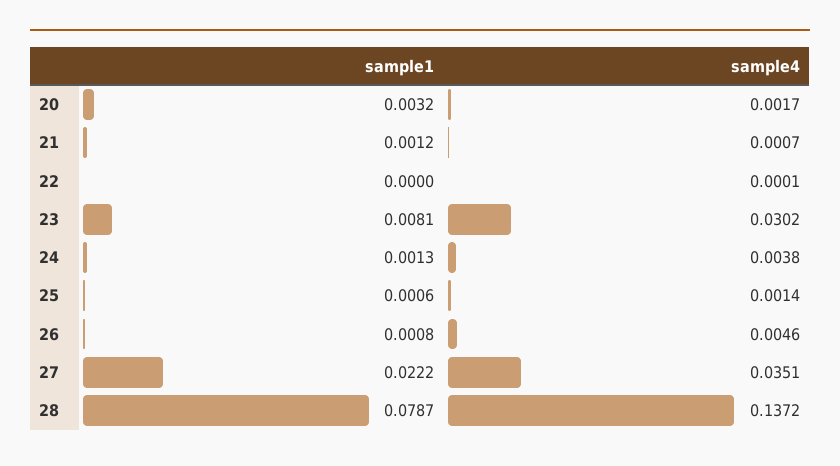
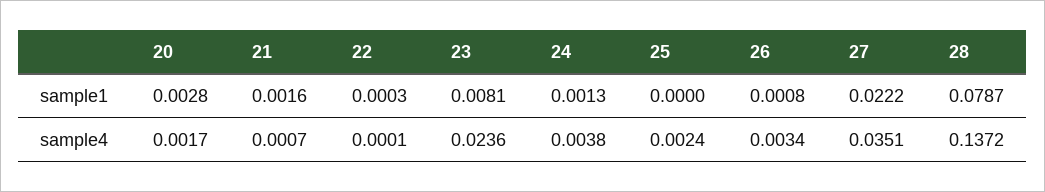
  {
    "sample1": {
-     "20": 0.0032,
+     "20": 0.0028,
-     "21": 0.0012,
+     "21": 0.0016,
-     "22": 0,
+     "22": 0.0003,
      "23": 0.0081,
      "24": 0.0013,
-     "25": 0.0006,
+     "25": 0,
      "26": 0.0008,
      "27": 0.0222,
      "28": 0.0787
    },
    "sample4": {
      "20": 0.0017,
      "21": 0.0007,
      "22": 0.0001,
-     "23": 0.0302,
+     "23": 0.0236,
      "24": 0.0038,
-     "25": 0.0014,
+     "25": 0.0024,
-     "26": 0.0046,
+     "26": 0.0034,
      "27": 0.0351,
      "28": 0.1372
    }
  }

